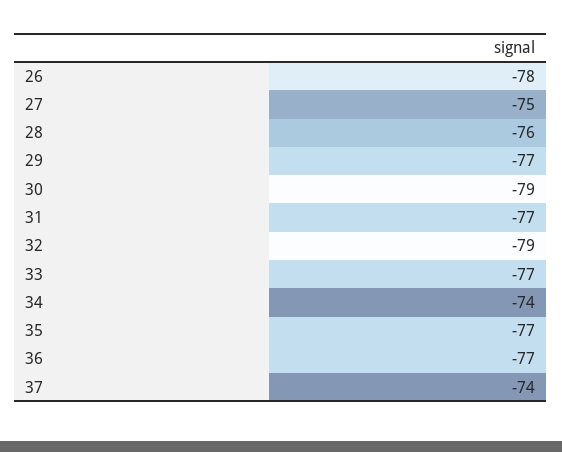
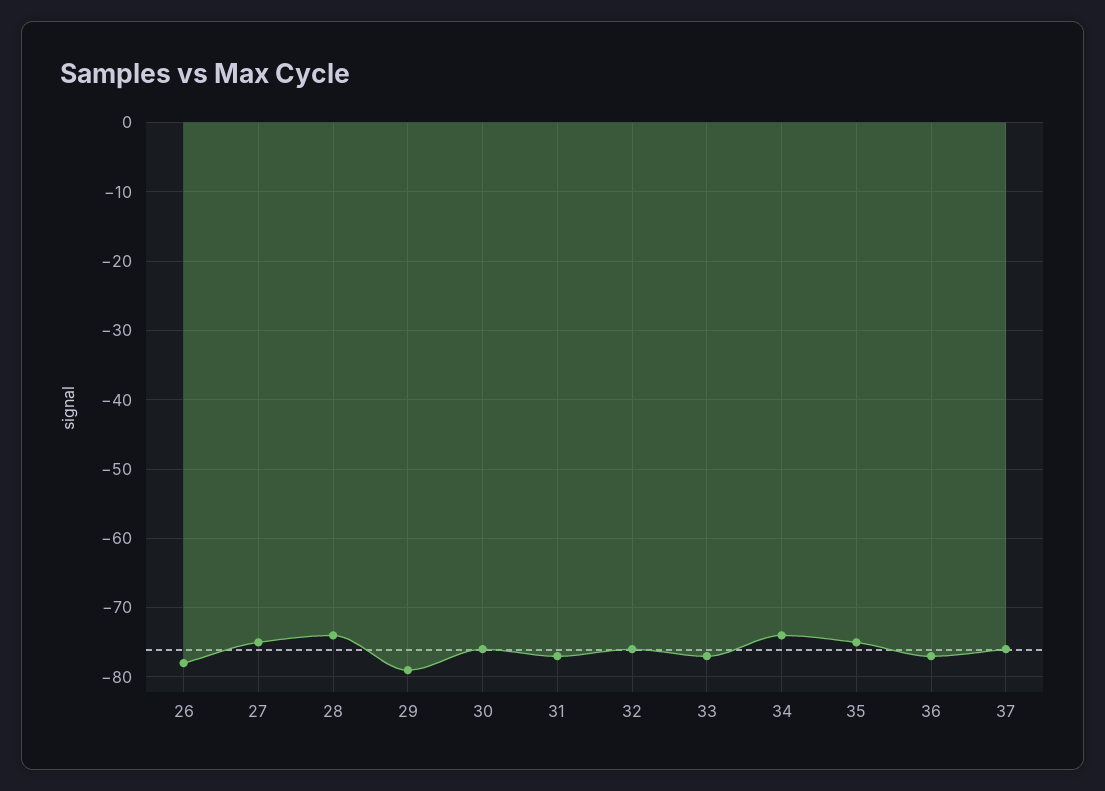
  {
    "26": -78,
    "27": -75,
-   "28": -76,
+   "28": -74,
-   "29": -77,
+   "29": -79,
-   "30": -79,
+   "30": -76,
    "31": -77,
-   "32": -79,
+   "32": -76,
    "33": -77,
    "34": -74,
-   "35": -77,
+   "35": -75,
    "36": -77,
-   "37": -74
+   "37": -76
  }

